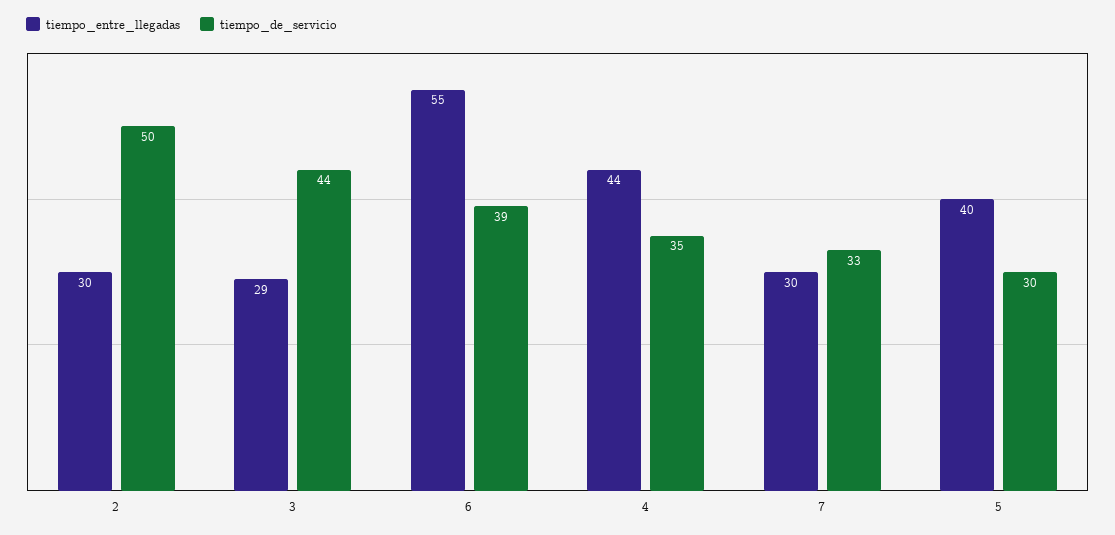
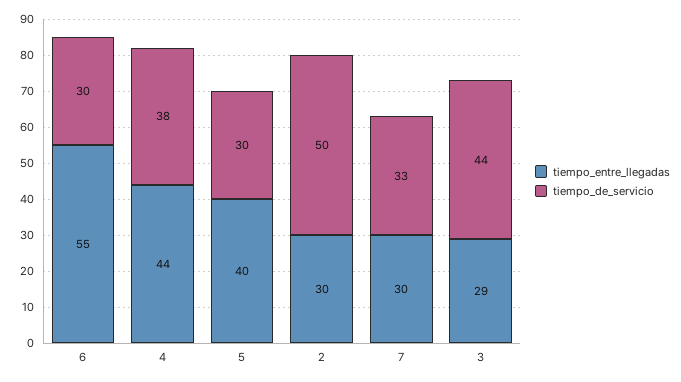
  {
    "tiempo_entre_llegadas": {
      "2": 30,
      "3": 29,
      "6": 55,
      "4": 44,
      "7": 30,
      "5": 40
    },
    "tiempo_de_servicio": {
      "2": 50,
      "3": 44,
-     "6": 39,
+     "6": 30,
-     "4": 35,
+     "4": 38,
      "7": 33,
      "5": 30
    }
  }

